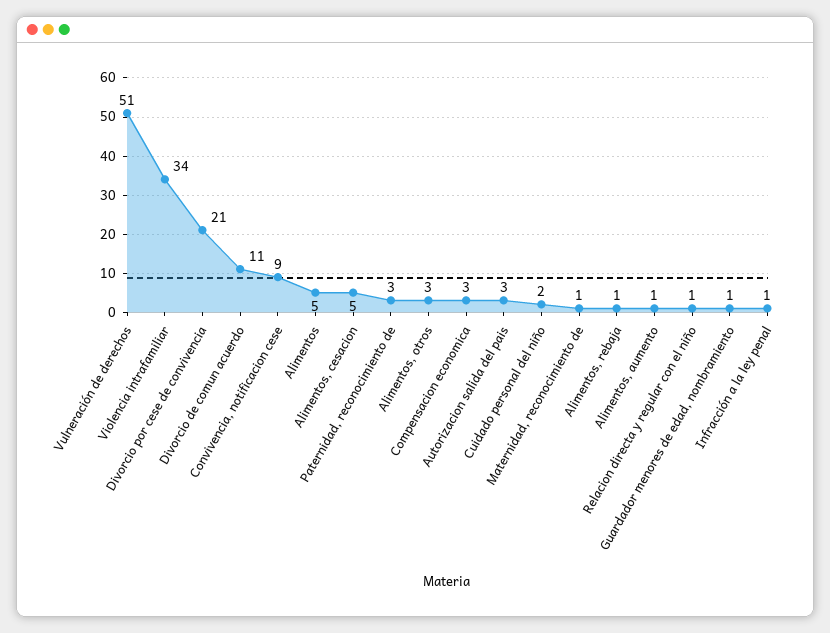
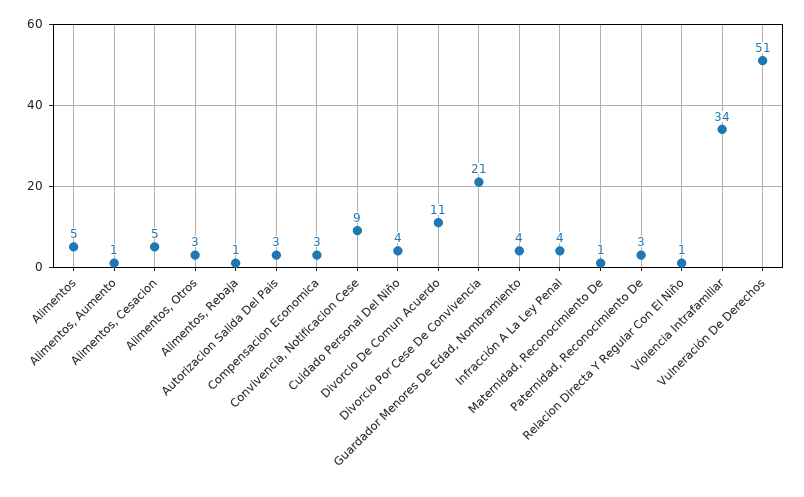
  {
    "Vulneración de derechos": 51,
    "Violencia intrafamiliar": 34,
    "Divorcio por cese de convivencia": 21,
    "Divorcio de comun acuerdo": 11,
    "Convivencia, notificacion cese": 9,
    "Alimentos": 5,
    "Alimentos, cesacion": 5,
    "Paternidad, reconocimiento de": 3,
    "Alimentos, otros": 3,
    "Compensacion economica": 3,
    "Autorizacion salida del pais": 3,
-   "Cuidado personal del niño": 2,
+   "Cuidado personal del niño": 4,
    "Maternidad, reconocimiento de": 1,
    "Alimentos, rebaja": 1,
    "Alimentos, aumento": 1,
    "Relacion directa y regular con el niño": 1,
-   "Guardador menores de edad, nombramiento": 1,
+   "Guardador menores de edad, nombramiento": 4,
-   "Infracción a la ley penal": 1
+   "Infracción a la ley penal": 4
  }

